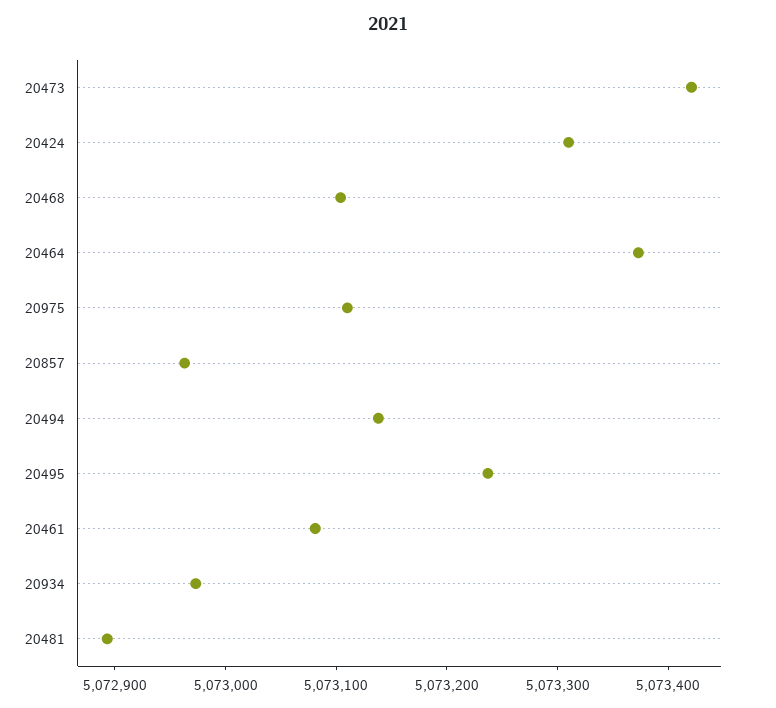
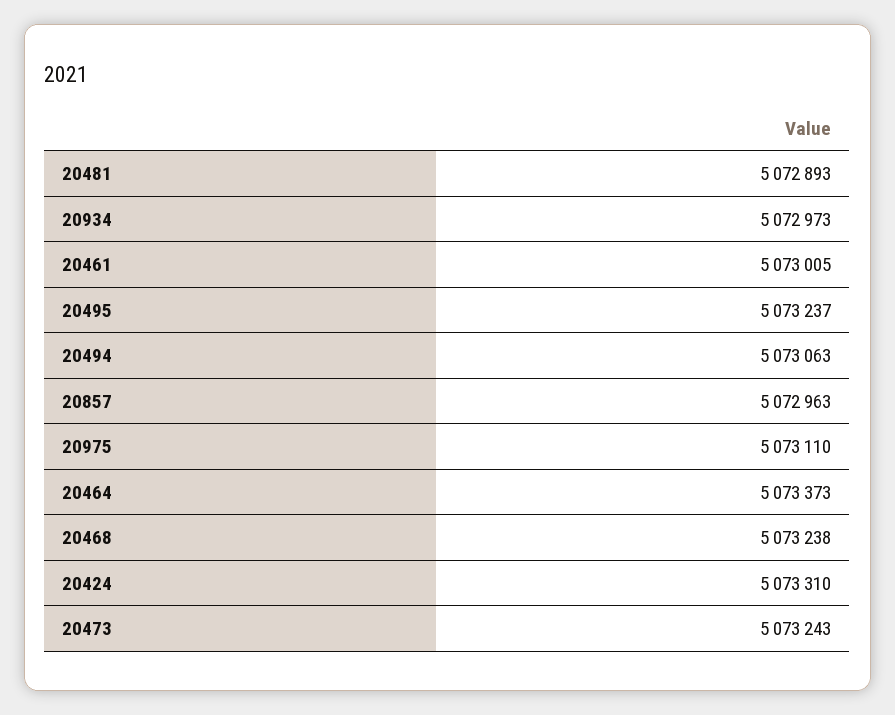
  {
-   "20473": 5073420,
+   "20473": 5073243,
    "20424": 5073310,
-   "20468": 5073100,
+   "20468": 5073238,
    "20464": 5073373,
    "20975": 5073110,
    "20857": 5072963,
-   "20494": 5073140,
+   "20494": 5073063,
    "20495": 5073237,
-   "20461": 5073080,
+   "20461": 5073005,
    "20934": 5072973,
    "20481": 5072893
  }

